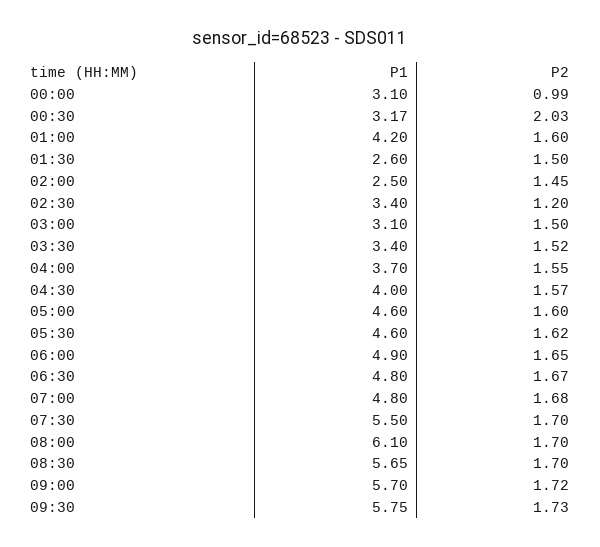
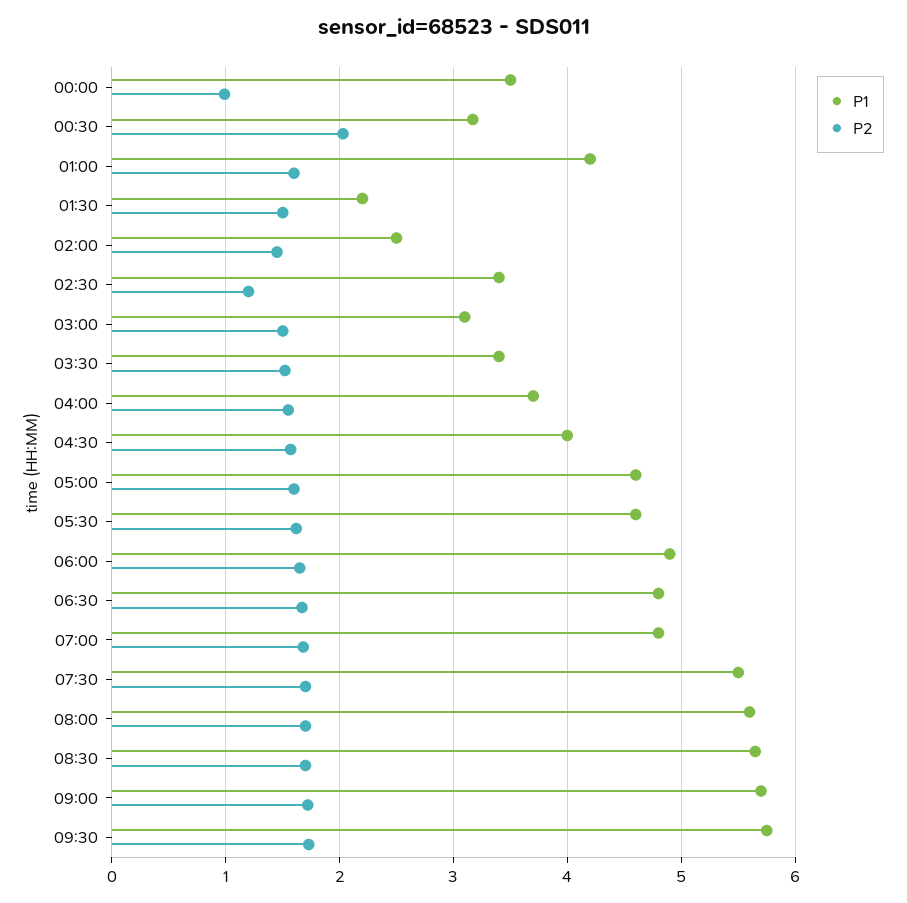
  {
    "P1": {
-     "00:00": 3.1,
+     "00:00": 3.5,
      "00:30": 3.17,
      "01:00": 4.2,
-     "01:30": 2.6,
+     "01:30": 2.2,
      "02:00": 2.5,
      "02:30": 3.4,
      "03:00": 3.1,
      "03:30": 3.4,
      "04:00": 3.7,
      "04:30": 4,
      "05:00": 4.6,
      "05:30": 4.6,
      "06:00": 4.9,
      "06:30": 4.8,
      "07:00": 4.8,
      "07:30": 5.5,
-     "08:00": 6.1,
+     "08:00": 5.6,
      "08:30": 5.65,
      "09:00": 5.7,
      "09:30": 5.75
    },
    "P2": {
      "00:00": 0.99,
      "00:30": 2.03,
      "01:00": 1.6,
      "01:30": 1.5,
      "02:00": 1.45,
      "02:30": 1.2,
      "03:00": 1.5,
      "03:30": 1.52,
      "04:00": 1.55,
      "04:30": 1.57,
      "05:00": 1.6,
      "05:30": 1.62,
      "06:00": 1.65,
      "06:30": 1.67,
      "07:00": 1.68,
      "07:30": 1.7,
      "08:00": 1.7,
      "08:30": 1.7,
      "09:00": 1.72,
      "09:30": 1.73
    }
  }

